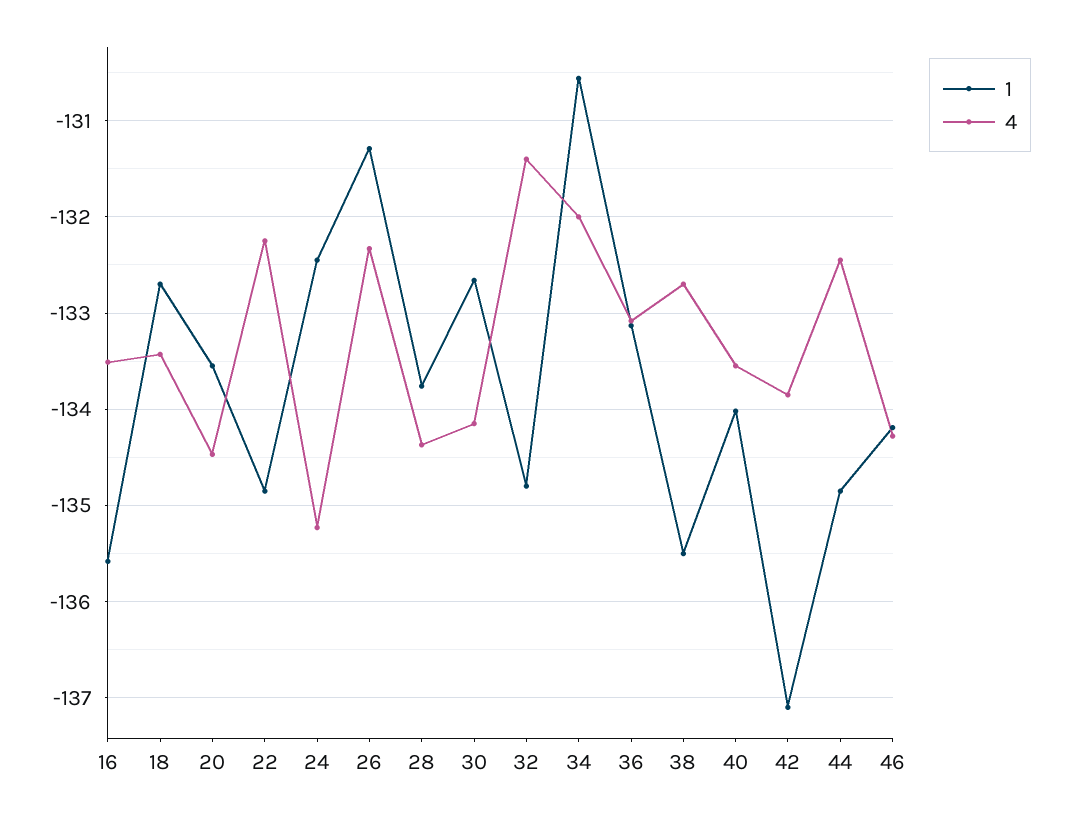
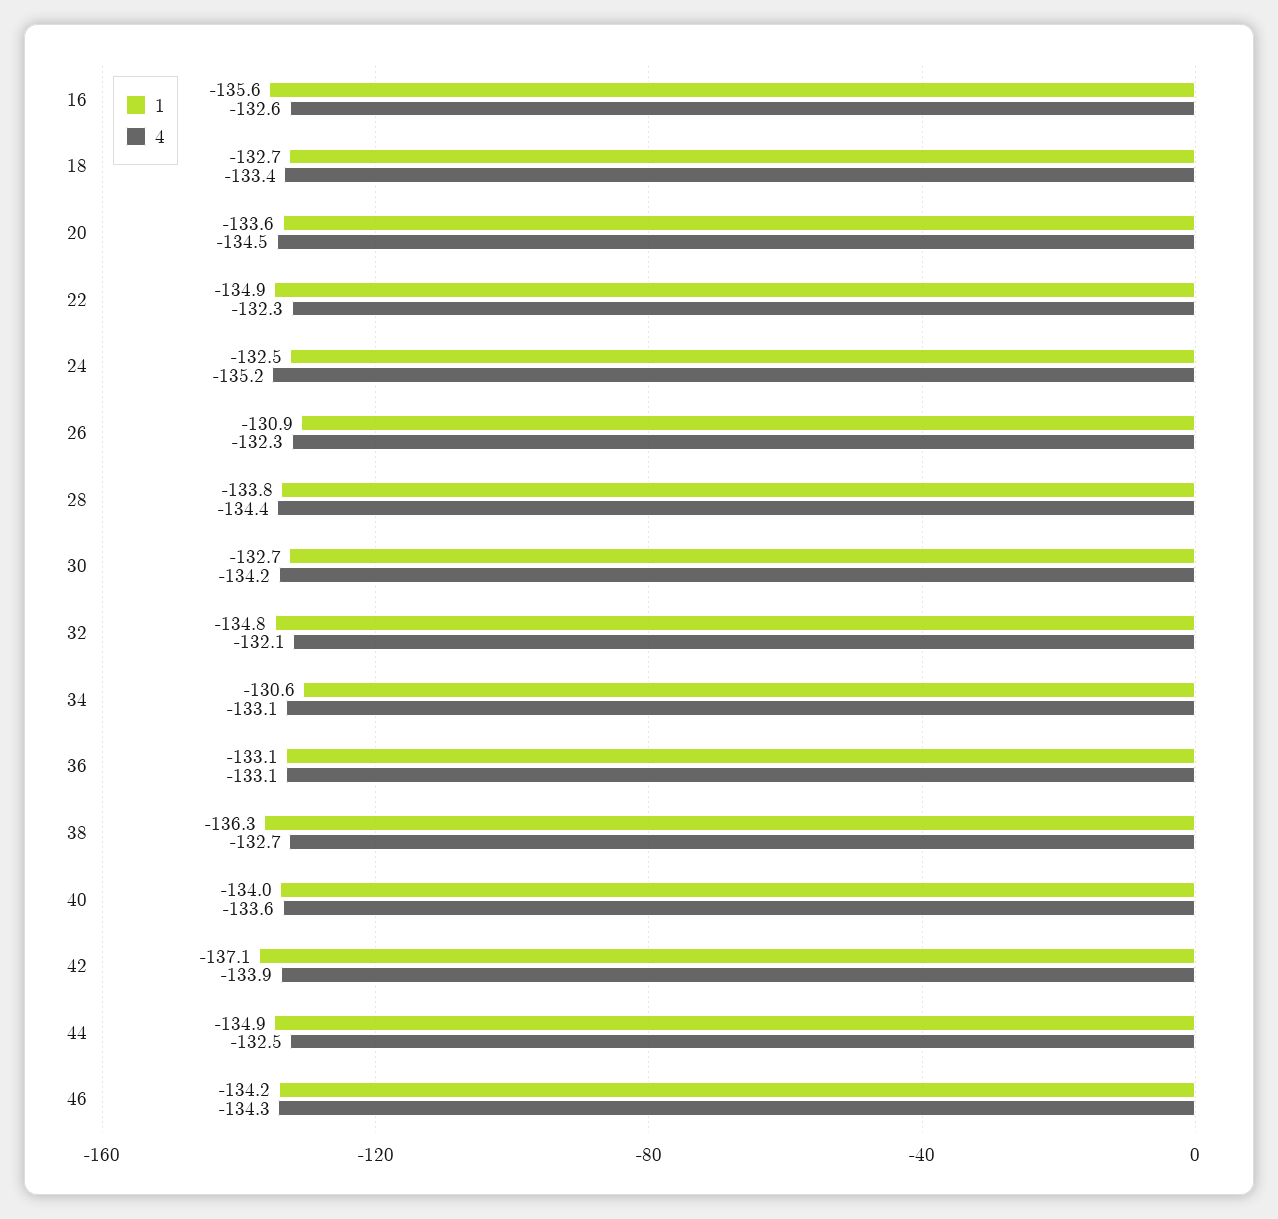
  {
    "1": {
      "16": -135.6,
      "18": -132.7,
      "20": -133.6,
      "22": -134.9,
      "24": -132.5,
-     "26": -131.3,
+     "26": -130.9,
      "28": -133.8,
      "30": -132.7,
      "32": -134.8,
      "34": -130.6,
      "36": -133.1,
-     "38": -135.5,
+     "38": -136.3,
      "40": -134,
      "42": -137.1,
      "44": -134.9,
      "46": -134.2
    },
    "4": {
-     "16": -133.5,
+     "16": -132.6,
      "18": -133.4,
      "20": -134.5,
      "22": -132.3,
      "24": -135.2,
      "26": -132.3,
      "28": -134.4,
      "30": -134.2,
-     "32": -131.4,
+     "32": -132.1,
-     "34": -132,
+     "34": -133.1,
      "36": -133.1,
      "38": -132.7,
      "40": -133.6,
      "42": -133.9,
      "44": -132.5,
      "46": -134.3
    }
  }

